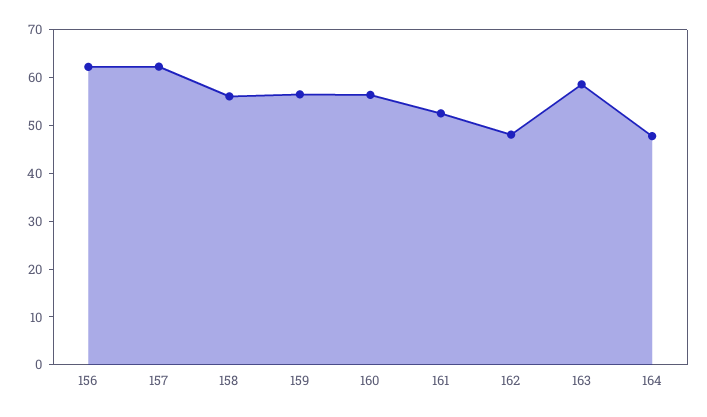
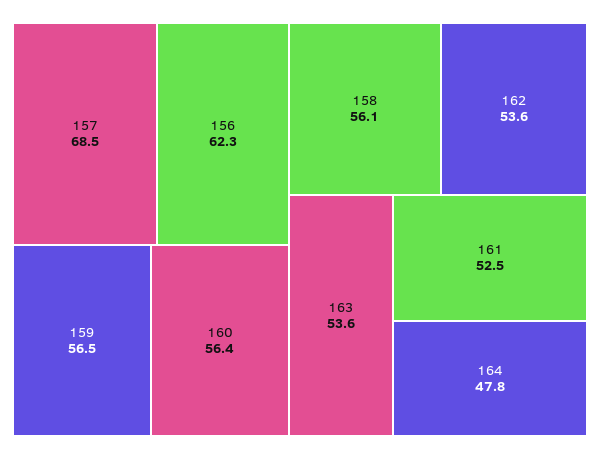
  {
    "156": 62.3,
-   "157": 62,
+   "157": 68.5,
    "158": 56.1,
    "159": 56.5,
    "160": 56.4,
    "161": 52.5,
-   "162": 48,
+   "162": 53.6,
-   "163": 58,
+   "163": 53.6,
    "164": 47.8
  }

